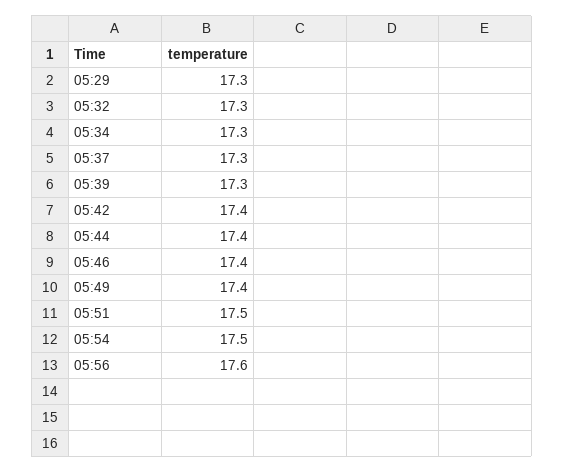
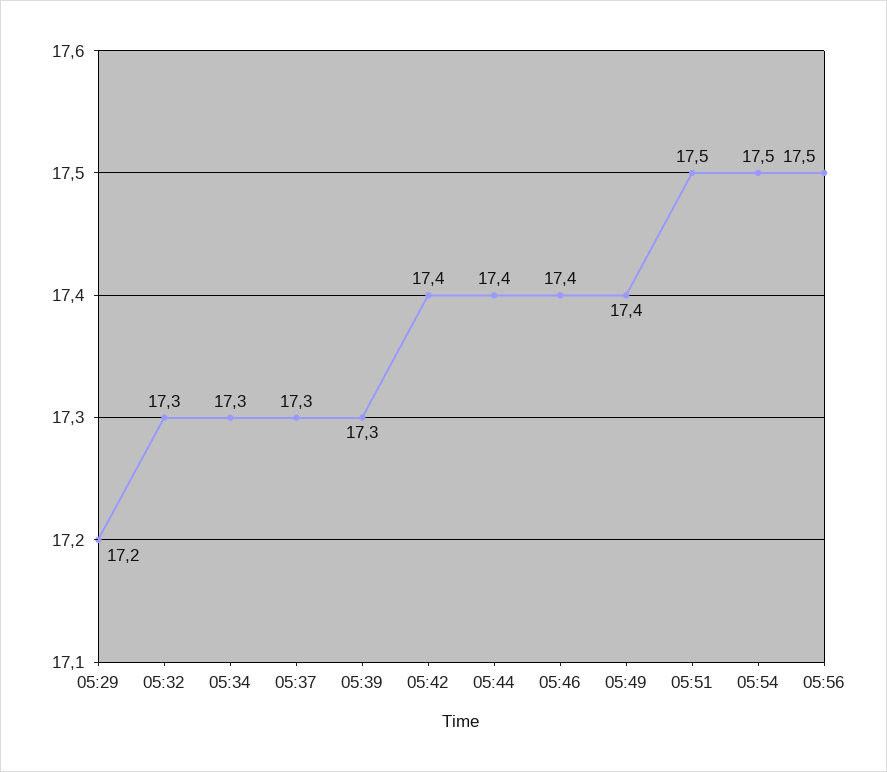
  {
-   "05:29": 17.3,
+   "05:29": 17.2,
    "05:32": 17.3,
    "05:34": 17.3,
    "05:37": 17.3,
    "05:39": 17.3,
    "05:42": 17.4,
    "05:44": 17.4,
    "05:46": 17.4,
    "05:49": 17.4,
    "05:51": 17.5,
    "05:54": 17.5,
-   "05:56": 17.6
+   "05:56": 17.5
  }

